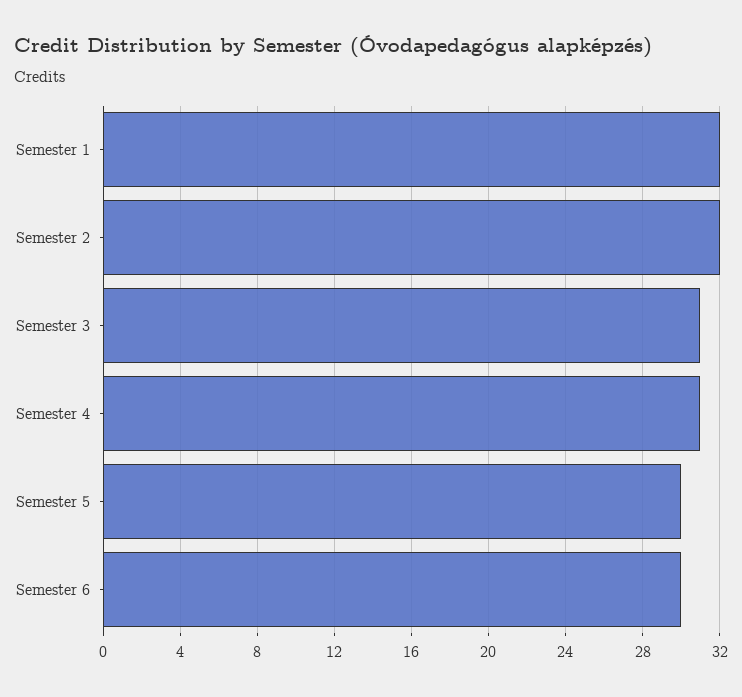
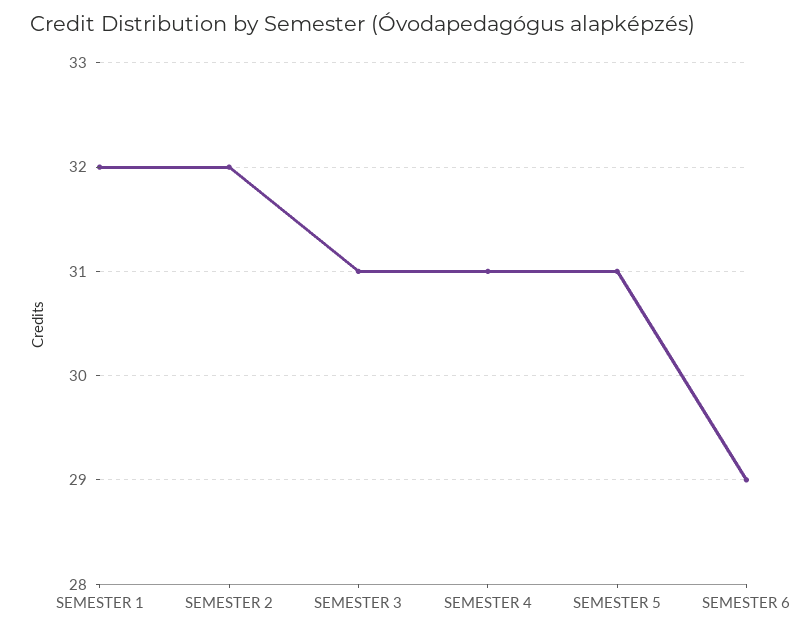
  {
    "Semester 1": 32,
    "Semester 2": 32,
    "Semester 3": 31,
    "Semester 4": 31,
-   "Semester 5": 30,
+   "Semester 5": 31,
-   "Semester 6": 30
+   "Semester 6": 29
  }

